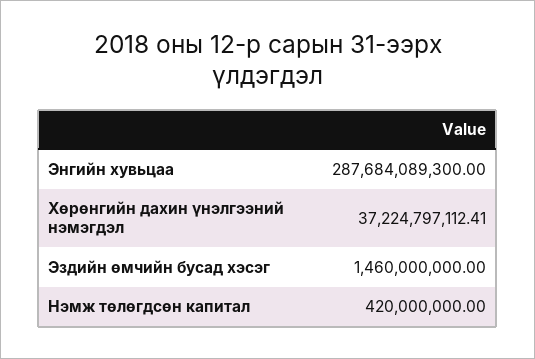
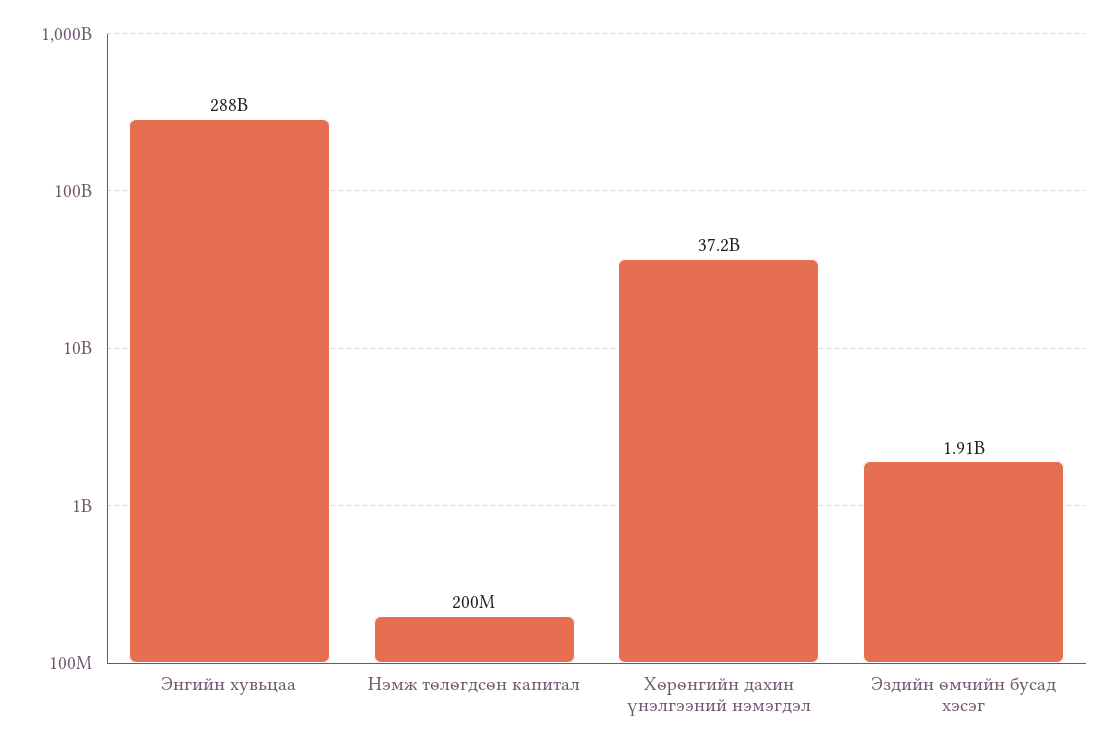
  {
    "Энгийн хувьцаа": 287684089300,
    "Хөрөнгийн дахин үнэлгээний нэмэгдэл": 37224797112.41,
-   "Эздийн өмчийн бусад хэсэг": 1460000000,
+   "Эздийн өмчийн бусад хэсэг": 1910000000,
-   "Нэмж төлөгдсөн капитал": 420000000
+   "Нэмж төлөгдсөн капитал": 200000000
  }

